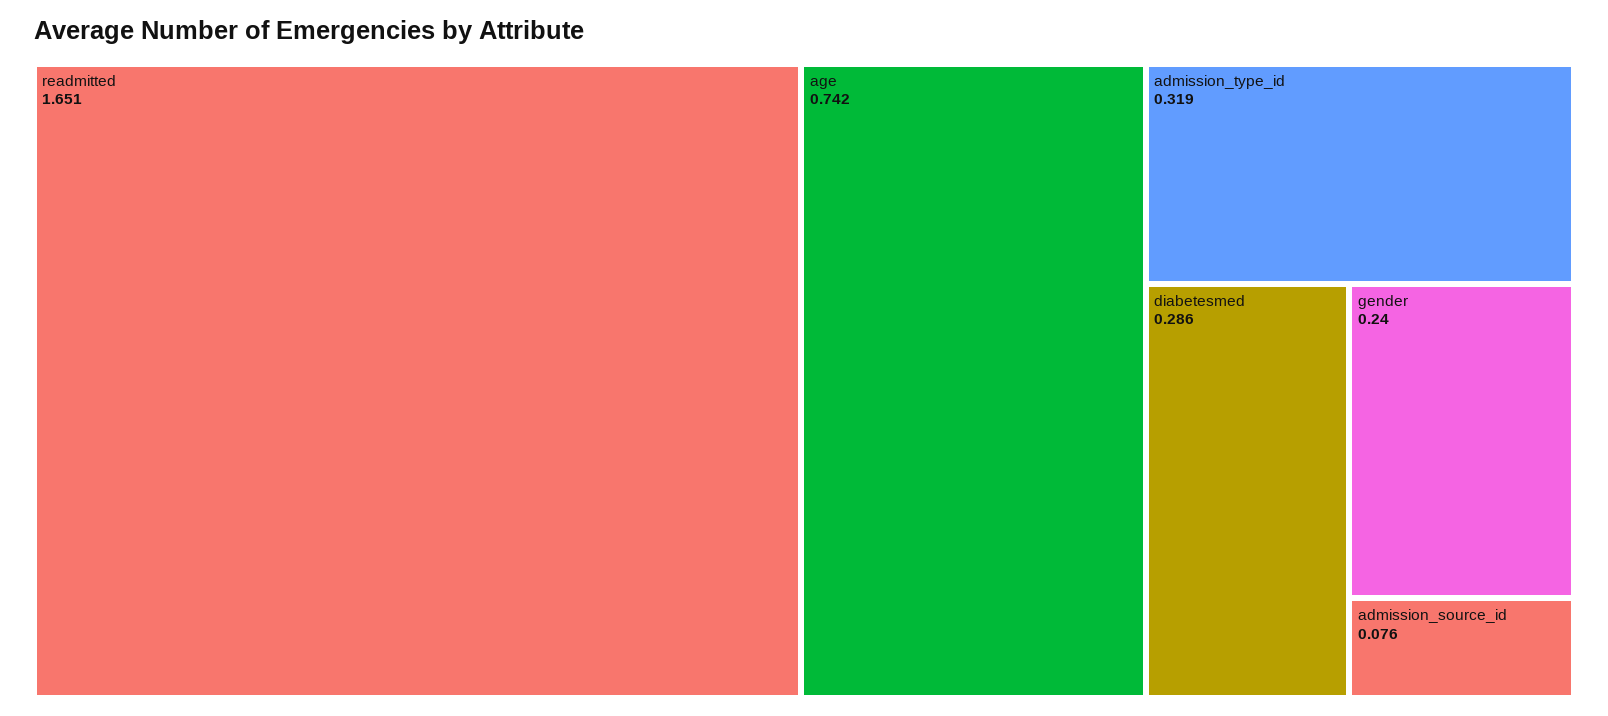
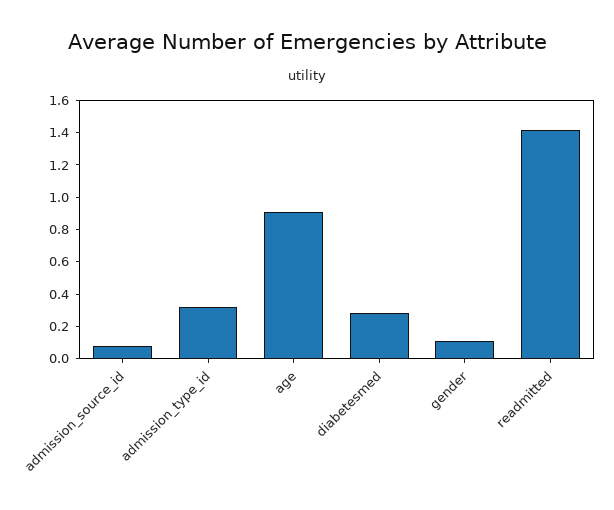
  {
-   "readmitted": 1.651,
+   "readmitted": 1.4,
-   "age": 0.742,
+   "age": 0.9,
    "admission_type_id": 0.319,
    "diabetesmed": 0.286,
-   "gender": 0.24,
+   "gender": 0.1,
    "admission_source_id": 0.076
  }

